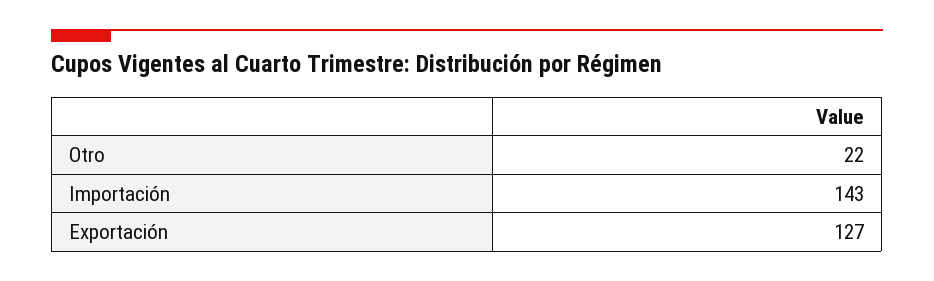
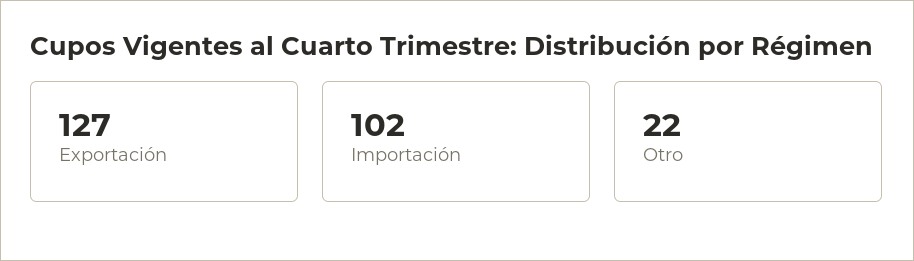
  {
    "Otro": 22,
-   "Importación": 143,
+   "Importación": 102,
    "Exportación": 127
  }

